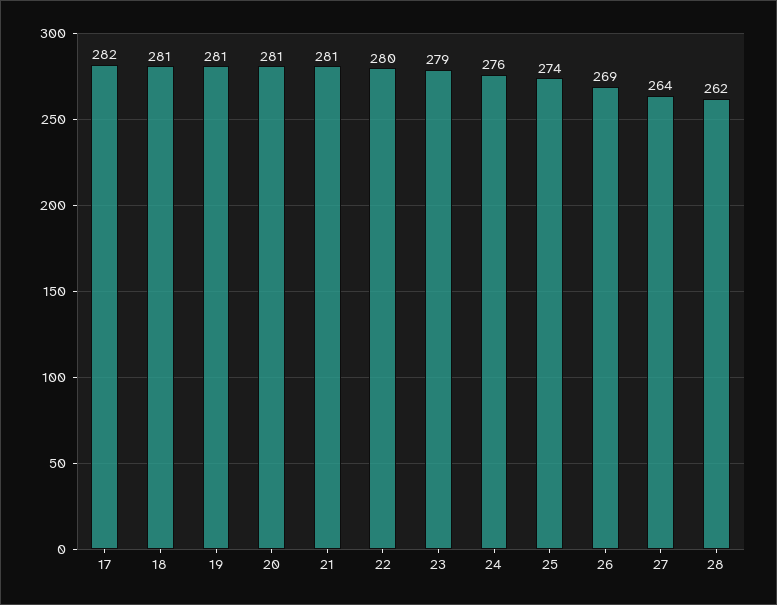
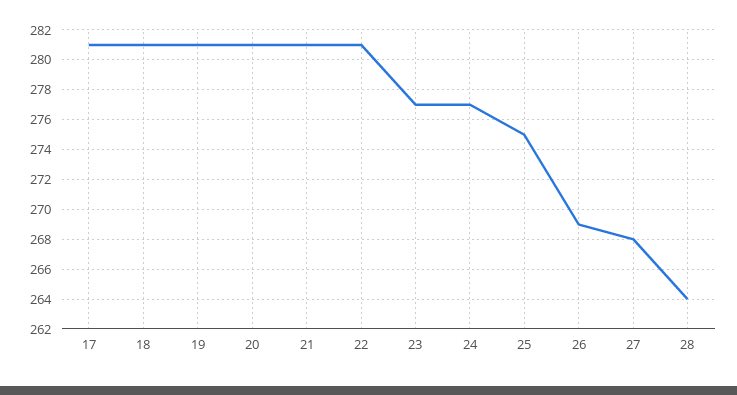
  {
-   "17": 282,
+   "17": 281,
    "18": 281,
    "19": 281,
    "20": 281,
    "21": 281,
-   "22": 280,
+   "22": 281,
-   "23": 279,
+   "23": 277,
-   "24": 276,
+   "24": 277,
-   "25": 274,
+   "25": 275,
    "26": 269,
-   "27": 264,
+   "27": 268,
-   "28": 262
+   "28": 264
  }

